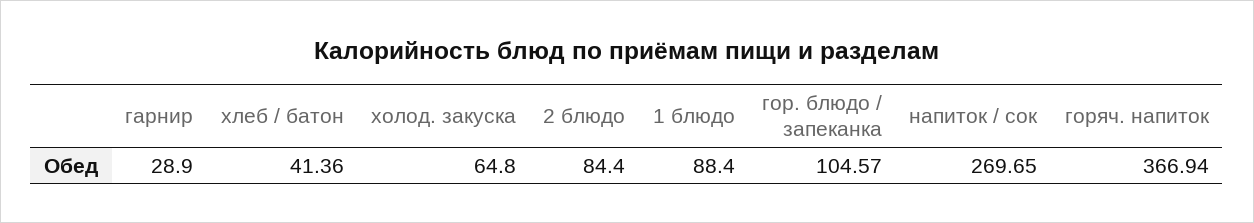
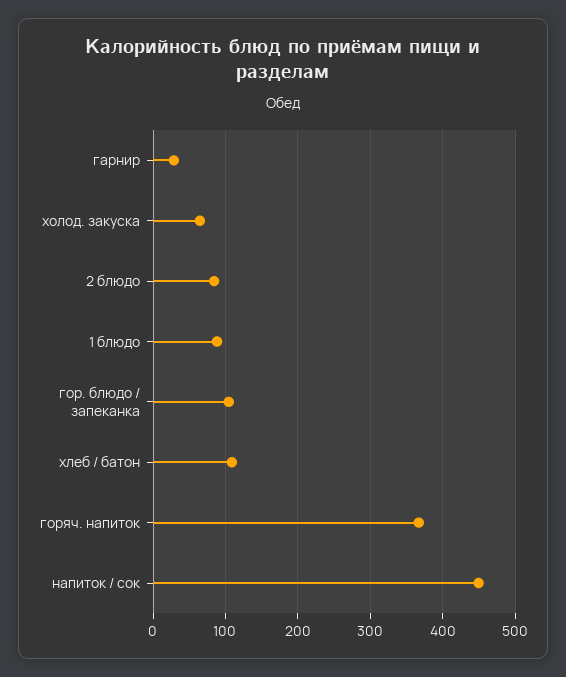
  {
    "гарнир": 28.9,
-   "хлеб / батон": 41.36,
+   "хлеб / батон": 110,
    "холод. закуска": 64.8,
    "2 блюдо": 84.4,
    "1 блюдо": 88.4,
    "гор. блюдо / запеканка": 104.57,
-   "напиток / сок": 269.65,
+   "напиток / сок": 450,
    "горяч. напиток": 366.94
  }

